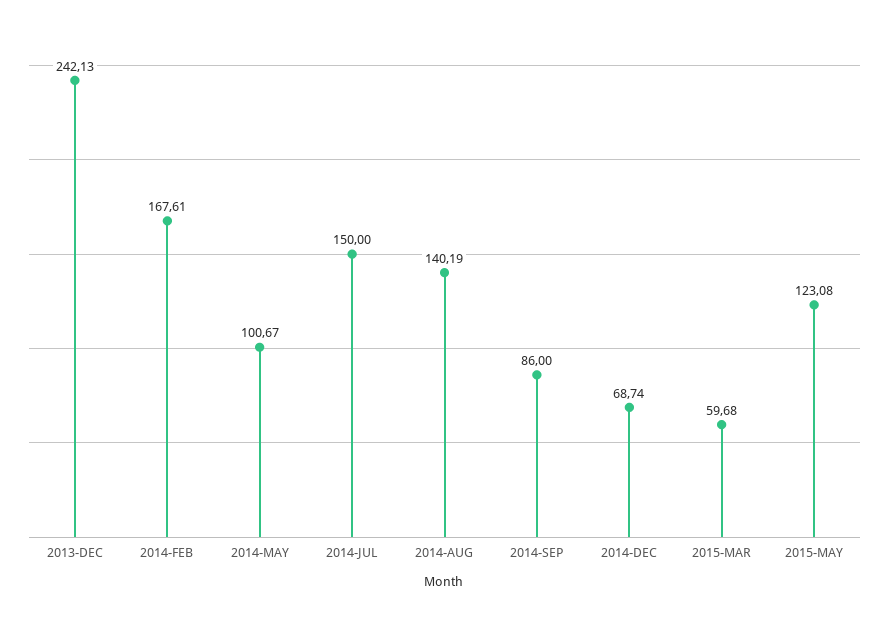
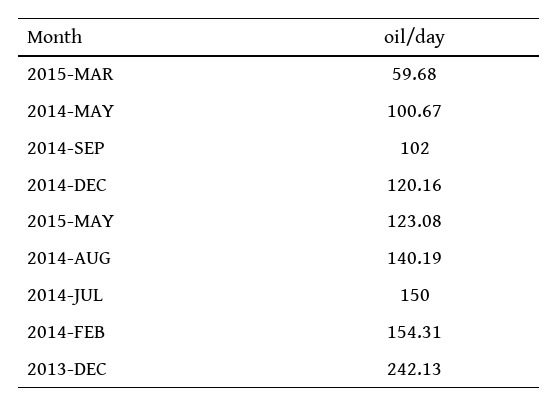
  {
    "2013-DEC": 242.13,
-   "2014-FEB": 167.61,
+   "2014-FEB": 154.31,
    "2014-MAY": 100.67,
    "2014-JUL": 150,
    "2014-AUG": 140.19,
-   "2014-SEP": 86,
+   "2014-SEP": 102,
-   "2014-DEC": 68.74,
+   "2014-DEC": 120.16,
    "2015-MAR": 59.68,
    "2015-MAY": 123.08
  }

